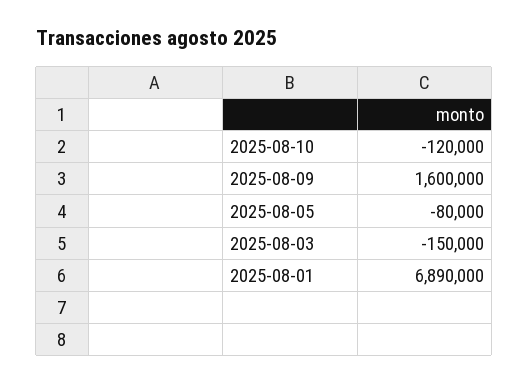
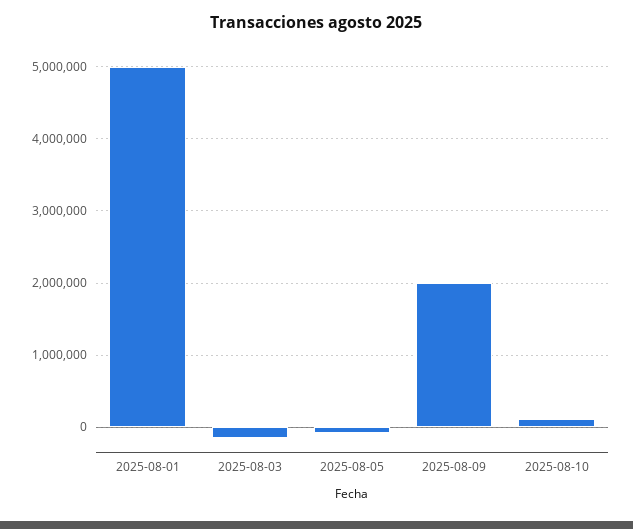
  {
-   "2025-08-10": -120000,
+   "2025-08-10": 100000,
-   "2025-08-09": 1600000,
+   "2025-08-09": 2000000,
    "2025-08-05": -80000,
    "2025-08-03": -150000,
-   "2025-08-01": 6890000
+   "2025-08-01": 5000000
  }

